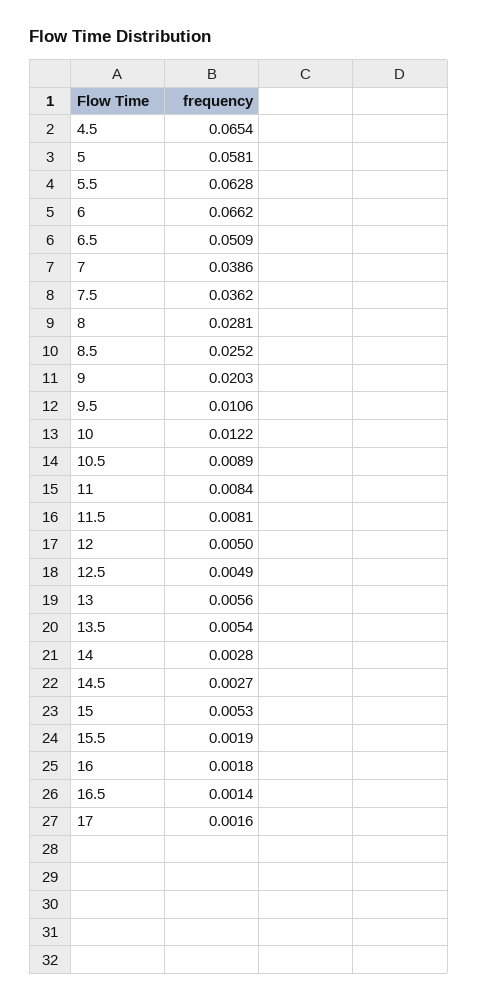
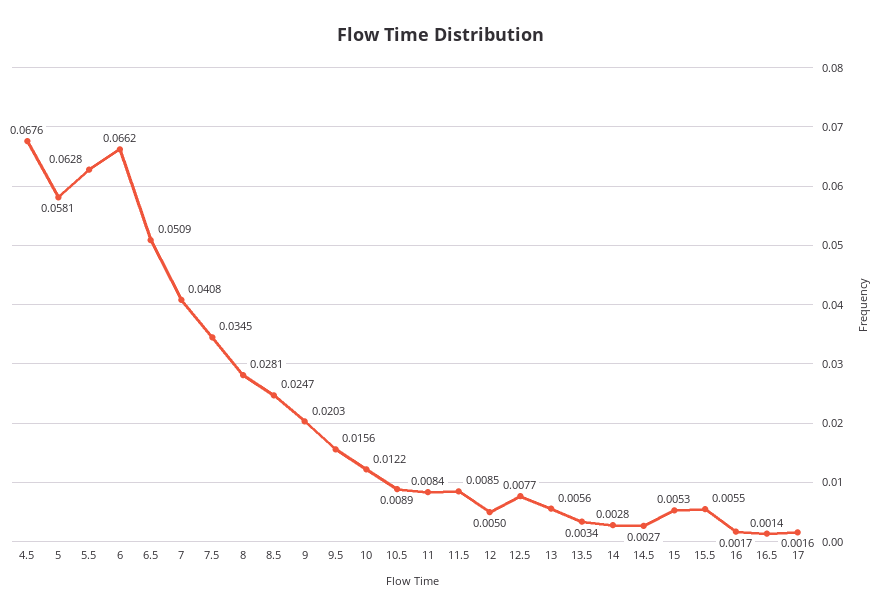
  {
-   "4.5": 0.0654,
+   "4.5": 0.0676,
    "5": 0.0581,
    "5.5": 0.0628,
    "6": 0.0662,
    "6.5": 0.0509,
-   "7": 0.0386,
+   "7": 0.0408,
-   "7.5": 0.0362,
+   "7.5": 0.0345,
    "8": 0.0281,
-   "8.5": 0.0252,
+   "8.5": 0.0247,
    "9": 0.0203,
-   "9.5": 0.0106,
+   "9.5": 0.0156,
    "10": 0.0122,
    "10.5": 0.0089,
    "11": 0.0084,
-   "11.5": 0.0081,
+   "11.5": 0.0085,
    "12": 0.005,
-   "12.5": 0.0049,
+   "12.5": 0.0077,
    "13": 0.0056,
-   "13.5": 0.0054,
+   "13.5": 0.0034,
    "14": 0.0028,
    "14.5": 0.0027,
    "15": 0.0053,
-   "15.5": 0.0019,
+   "15.5": 0.0055,
-   "16": 0.0018,
+   "16": 0.0017,
    "16.5": 0.0014,
    "17": 0.0016
  }

